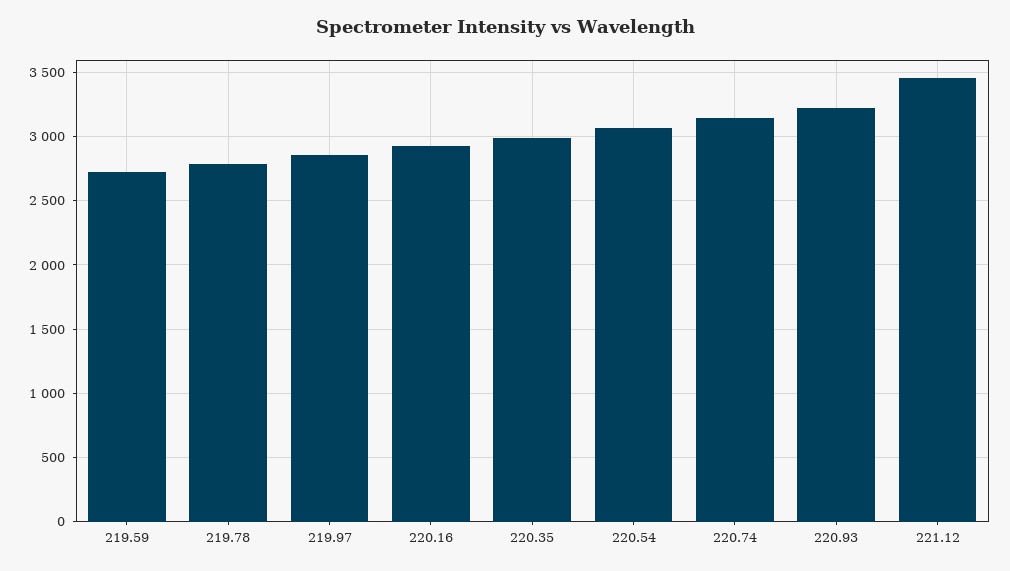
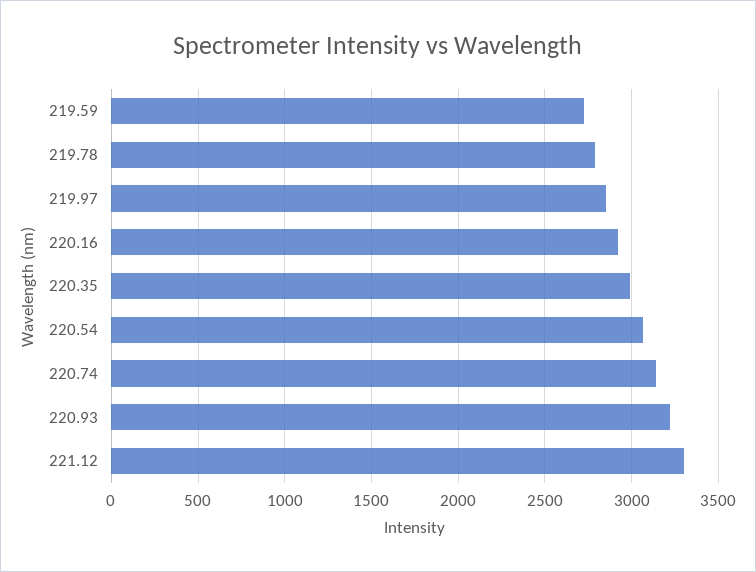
  {
    "219.59": 2750,
    "219.78": 2800,
    "219.97": 2850,
    "220.16": 2900,
    "220.35": 3000,
    "220.54": 3050,
    "220.74": 3150,
    "220.93": 3200,
-   "221.12": 3450
+   "221.12": 3300
  }

